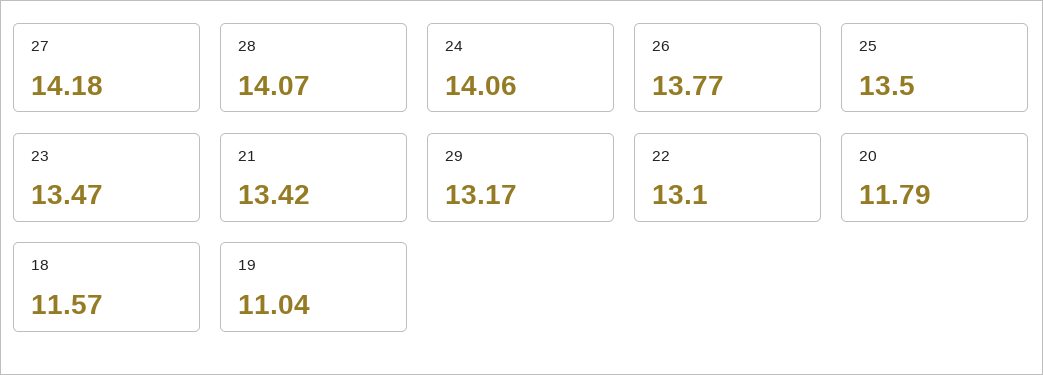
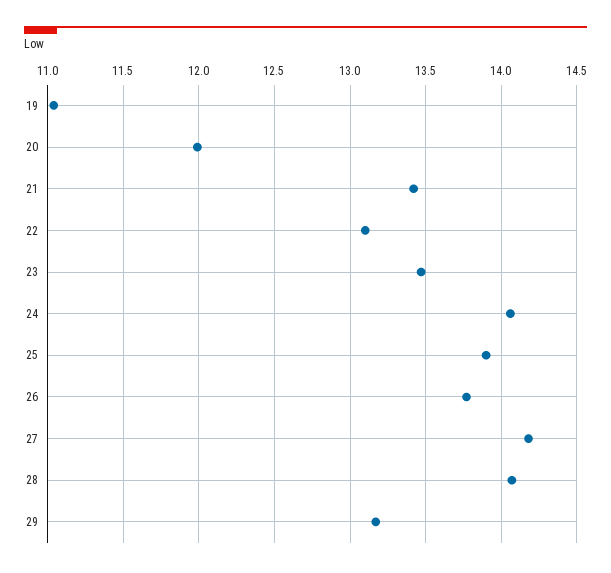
  {
    "27": 14.18,
    "28": 14.07,
    "24": 14.06,
    "26": 13.77,
-   "25": 13.5,
+   "25": 13.9,
    "23": 13.47,
    "21": 13.42,
    "29": 13.17,
    "22": 13.1,
-   "20": 11.79,
+   "20": 12,
-   "18": 11.57,
    "19": 11.04
  }

